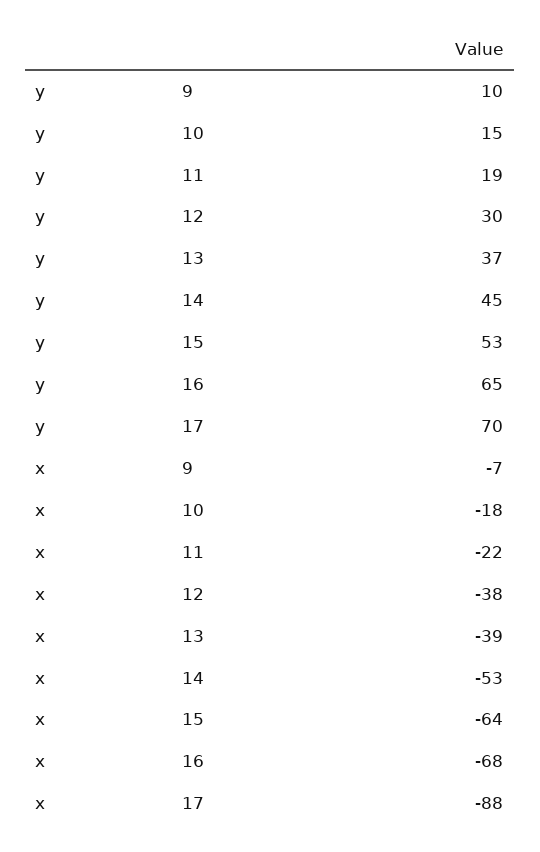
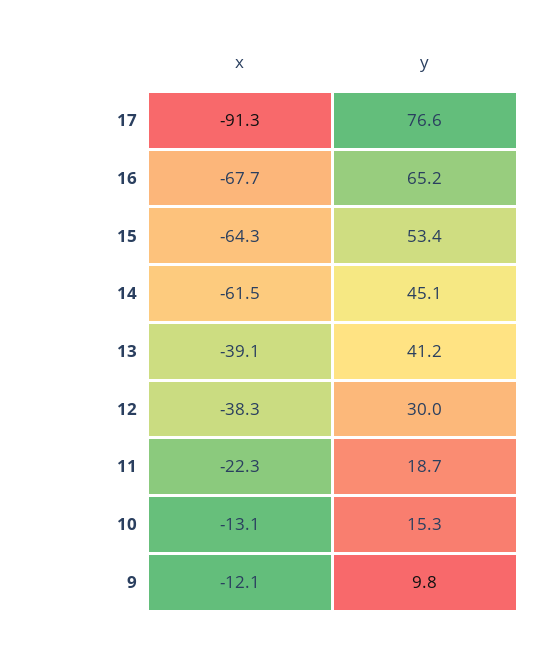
  {
    "y": {
      "9": 9.8,
      "10": 15.3,
      "11": 18.7,
      "12": 30,
-     "13": 37,
+     "13": 41.2,
      "14": 45.1,
      "15": 53.4,
      "16": 65.2,
-     "17": 70
+     "17": 76.6
    },
    "x": {
-     "9": -7,
+     "9": -12.1,
-     "10": -18,
+     "10": -13.1,
      "11": -22.3,
      "12": -38.3,
      "13": -39.1,
-     "14": -53,
+     "14": -61.5,
      "15": -64.3,
      "16": -67.7,
-     "17": -88
+     "17": -91.3
    }
  }

